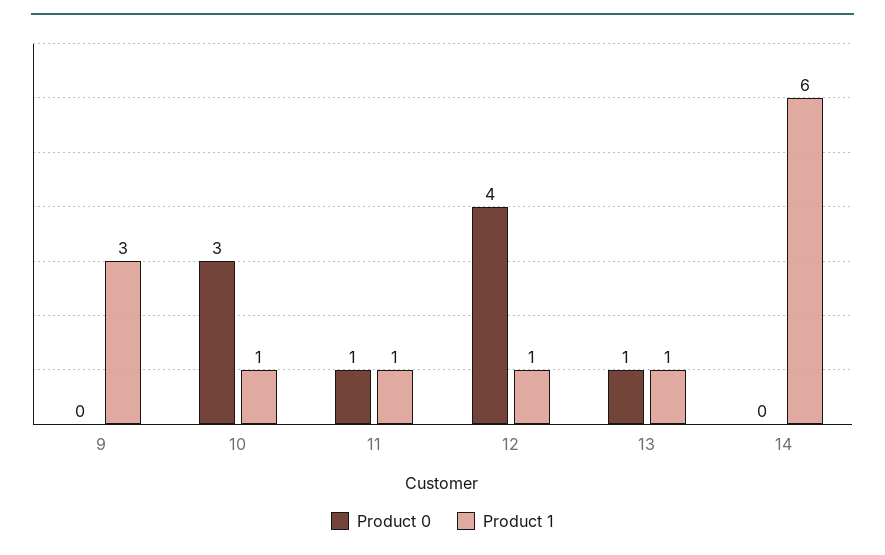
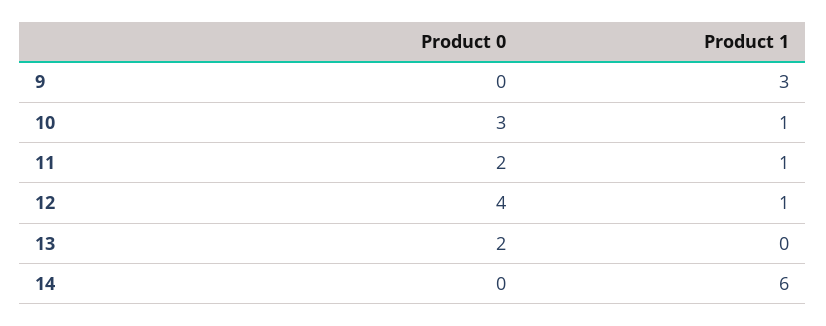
  {
    "Product 0": {
      "9": 0,
      "10": 3,
-     "11": 1,
+     "11": 2,
      "12": 4,
-     "13": 1,
+     "13": 2,
      "14": 0
    },
    "Product 1": {
      "9": 3,
      "10": 1,
      "11": 1,
      "12": 1,
-     "13": 1,
+     "13": 0,
      "14": 6
    }
  }

